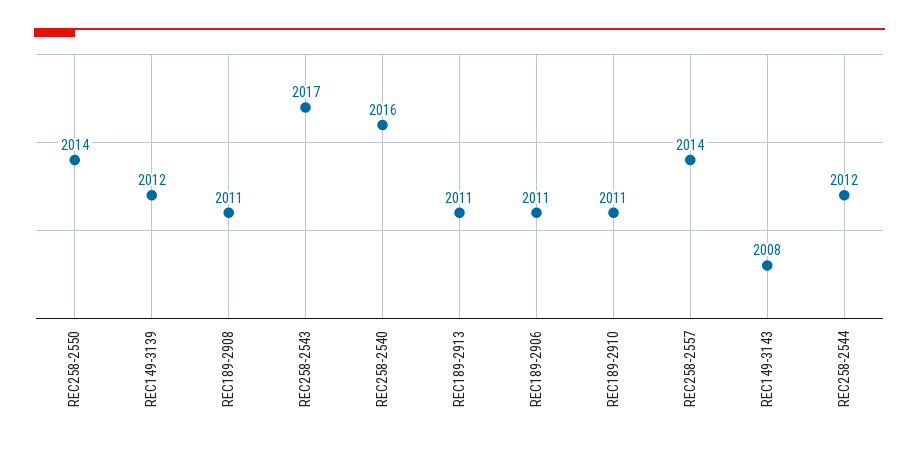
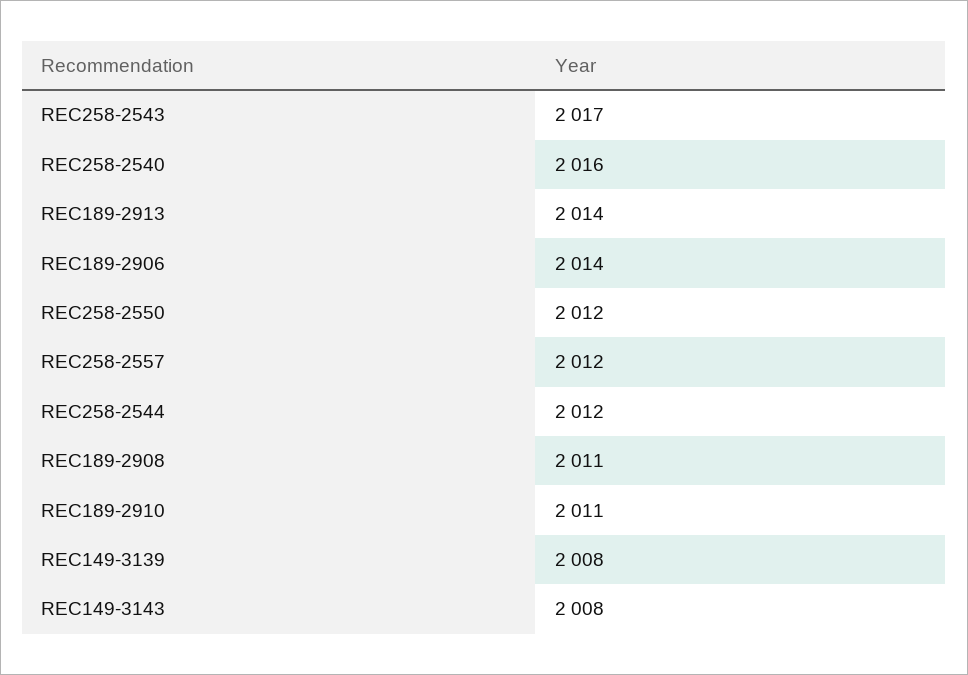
  {
-   "REC258-2550": 2014,
+   "REC258-2550": 2012,
-   "REC149-3139": 2012,
+   "REC149-3139": 2008,
    "REC189-2908": 2011,
    "REC258-2543": 2017,
    "REC258-2540": 2016,
-   "REC189-2913": 2011,
+   "REC189-2913": 2014,
-   "REC189-2906": 2011,
+   "REC189-2906": 2014,
    "REC189-2910": 2011,
-   "REC258-2557": 2014,
+   "REC258-2557": 2012,
    "REC149-3143": 2008,
    "REC258-2544": 2012
  }

